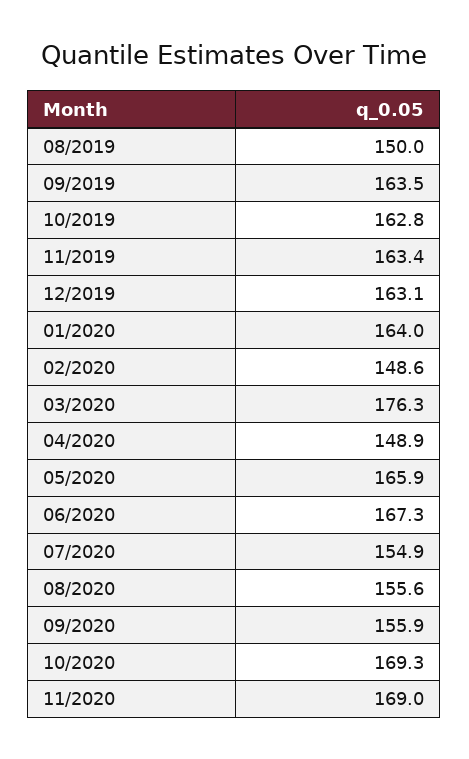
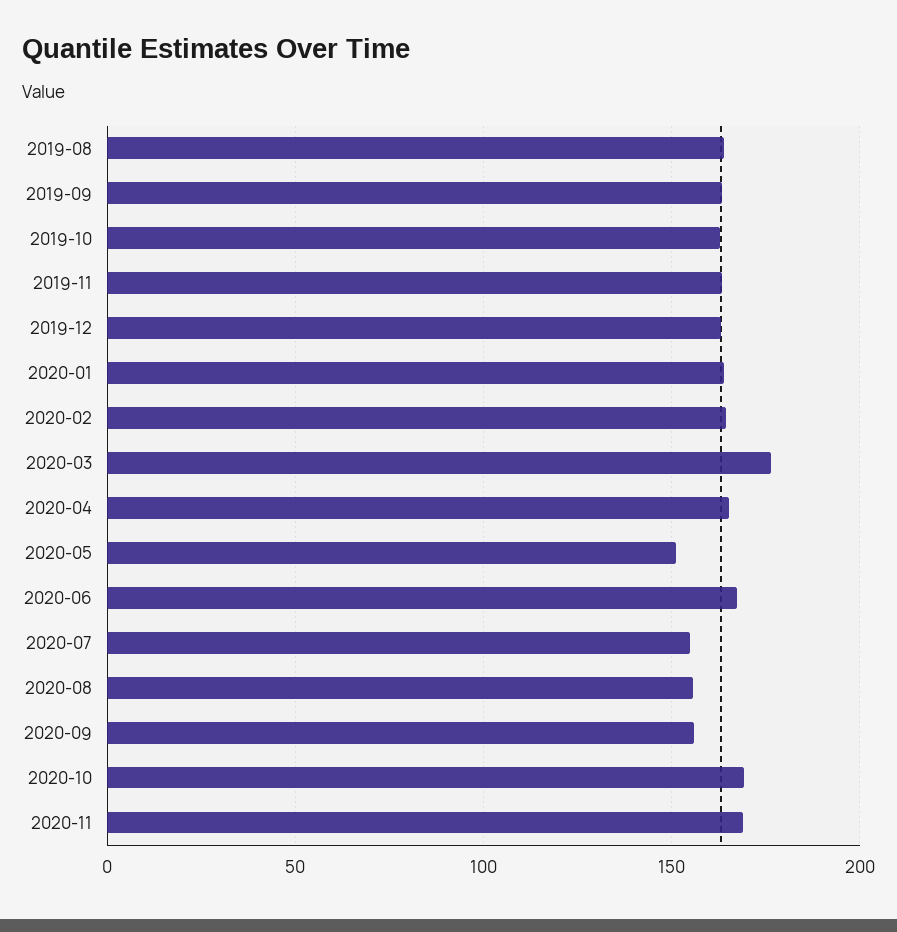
  {
-   "08/2019": 150,
+   "08/2019": 165,
    "09/2019": 163.5,
    "10/2019": 162.8,
    "11/2019": 163.4,
    "12/2019": 163.1,
    "01/2020": 164,
-   "02/2020": 148.6,
+   "02/2020": 165,
    "03/2020": 176.3,
-   "04/2020": 148.9,
+   "04/2020": 165,
-   "05/2020": 165.9,
+   "05/2020": 150,
    "06/2020": 167.3,
    "07/2020": 154.9,
    "08/2020": 155.6,
    "09/2020": 155.9,
    "10/2020": 169.3,
    "11/2020": 169
  }

